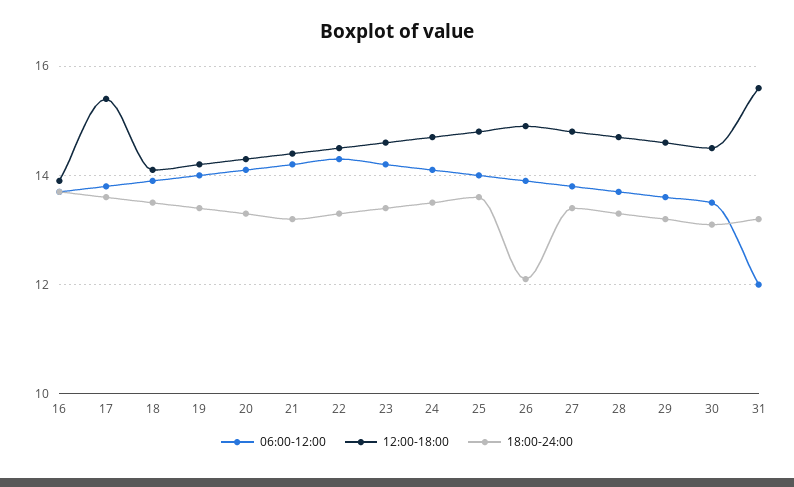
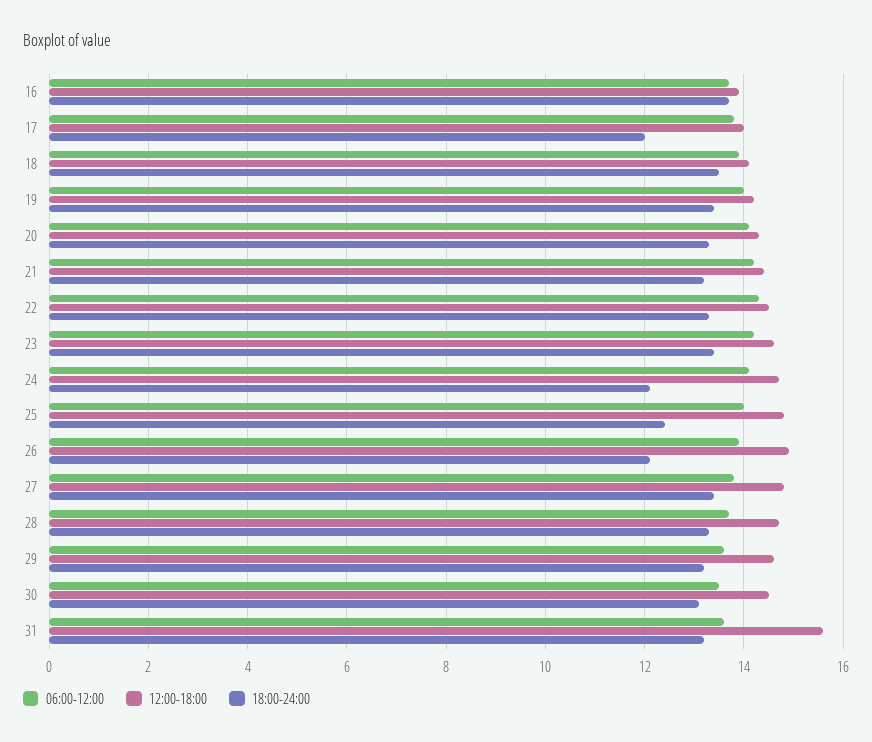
  {
    "06:00-12:00": {
      "16": 13.5,
      "17": 14,
      "18": 14,
      "19": 14,
      "20": 14,
      "21": 14,
      "22": 14.5,
      "23": 14,
      "24": 14,
      "25": 14,
      "26": 14,
      "27": 14,
      "28": 13.5,
      "29": 13.5,
      "30": 13.5,
-     "31": 12
+     "31": 13.5
    },
    "12:00-18:00": {
      "16": 14,
-     "17": 15.5,
+     "17": 14,
      "18": 14,
      "19": 14,
      "20": 14.5,
      "21": 14.5,
      "22": 14.5,
      "23": 14.5,
      "24": 14.5,
      "25": 15,
      "26": 15,
      "27": 15,
      "28": 14.5,
      "29": 14.5,
      "30": 14.5,
      "31": 15.5
    },
    "18:00-24:00": {
      "16": 13.5,
-     "17": 13.5,
+     "17": 12,
      "18": 13.5,
      "19": 13.5,
      "20": 13.5,
      "21": 13,
      "22": 13.5,
      "23": 13.5,
-     "24": 13.5,
+     "24": 12,
-     "25": 13.5,
+     "25": 12.5,
      "26": 12,
      "27": 13.5,
      "28": 13.5,
      "29": 13,
      "30": 13,
      "31": 13
    }
  }

